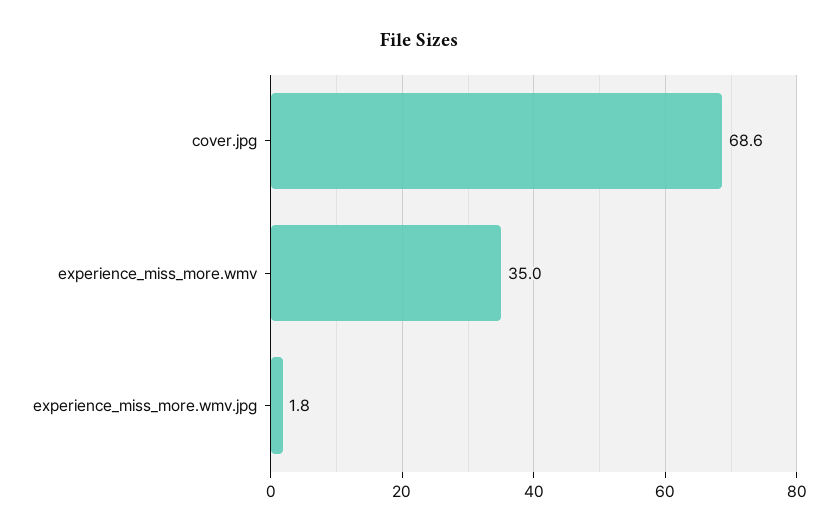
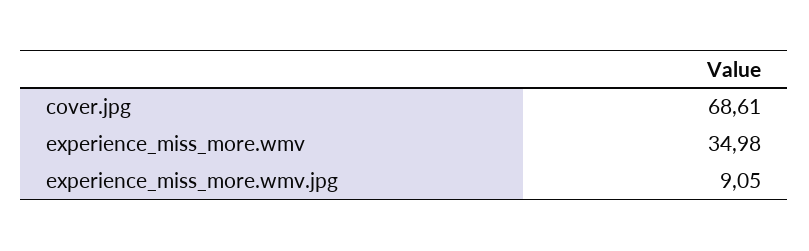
  {
    "cover.jpg": 68.61,
    "experience_miss_more.wmv": 34.98,
-   "experience_miss_more.wmv.jpg": 1.8
+   "experience_miss_more.wmv.jpg": 9.05
  }

